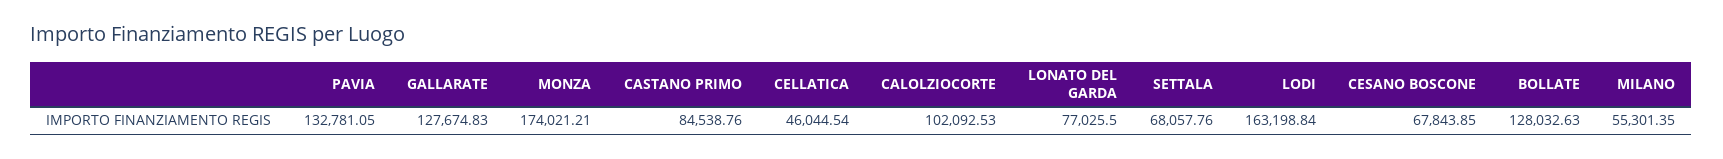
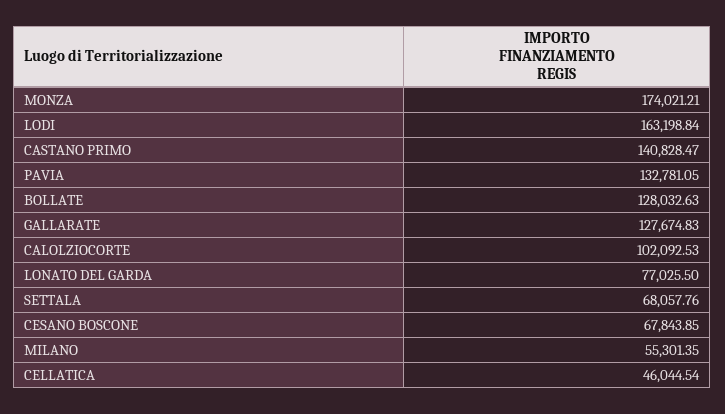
  {
    "PAVIA": 132781.05,
    "GALLARATE": 127674.83,
    "MONZA": 174021.21,
-   "CASTANO PRIMO": 84538.76,
+   "CASTANO PRIMO": 140828.47,
    "CELLATICA": 46044.54,
    "CALOLZIOCORTE": 102092.53,
    "LONATO DEL GARDA": 77025.5,
    "SETTALA": 68057.76,
    "LODI": 163198.84,
    "CESANO BOSCONE": 67843.85,
    "BOLLATE": 128032.63,
    "MILANO": 55301.35
  }

